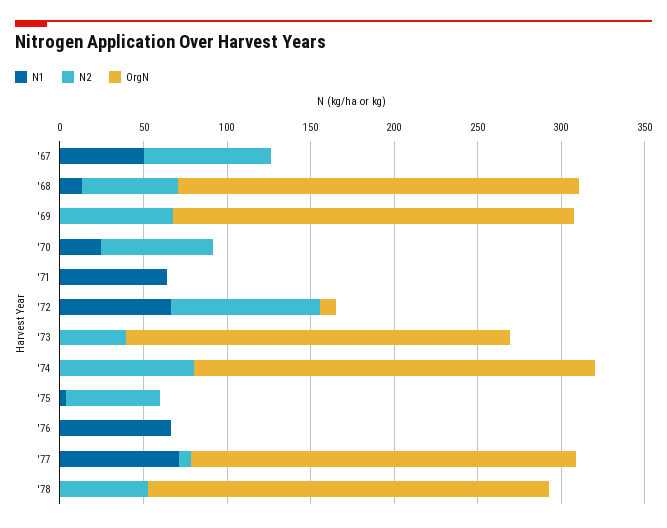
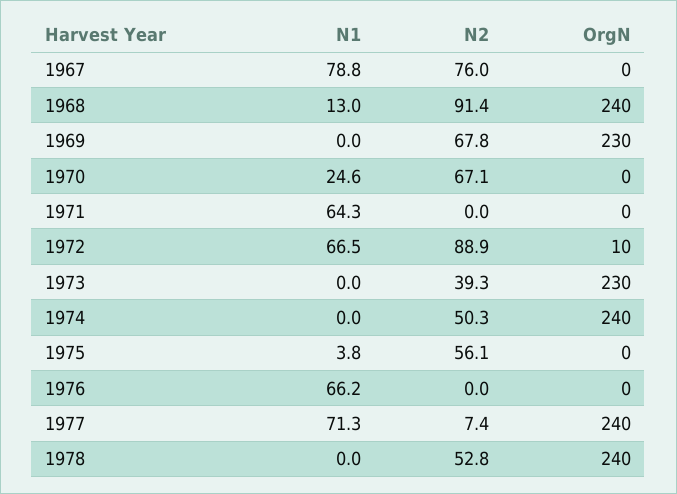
  {
    "N1": {
-     "'67": 50,
+     "'67": 78.8,
      "'68": 13,
      "'69": 0,
      "'70": 24.6,
      "'71": 64.3,
      "'72": 66.5,
      "'73": 0,
      "'74": 0,
      "'75": 3.8,
      "'76": 66.2,
      "'77": 71.3,
      "'78": 0
    },
    "N2": {
      "'67": 76,
-     "'68": 60,
+     "'68": 91.4,
      "'69": 67.8,
      "'70": 67.1,
      "'71": 0,
      "'72": 88.9,
      "'73": 39.3,
-     "'74": 80,
+     "'74": 50.3,
      "'75": 56.1,
      "'76": 0,
      "'77": 7.4,
      "'78": 52.8
    },
    "OrgN": {
      "'67": 0,
      "'68": 240,
-     "'69": 240,
+     "'69": 230,
      "'70": 0,
      "'71": 0,
      "'72": 10,
      "'73": 230,
      "'74": 240,
      "'75": 0,
      "'76": 0,
-     "'77": 230,
+     "'77": 240,
      "'78": 240
    }
  }

